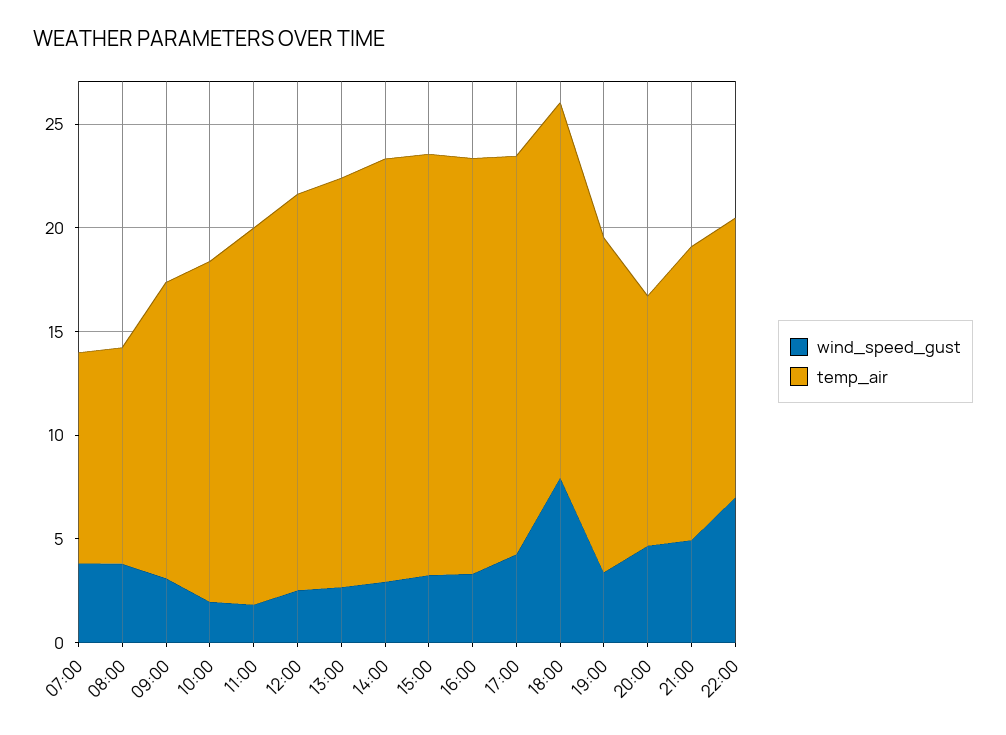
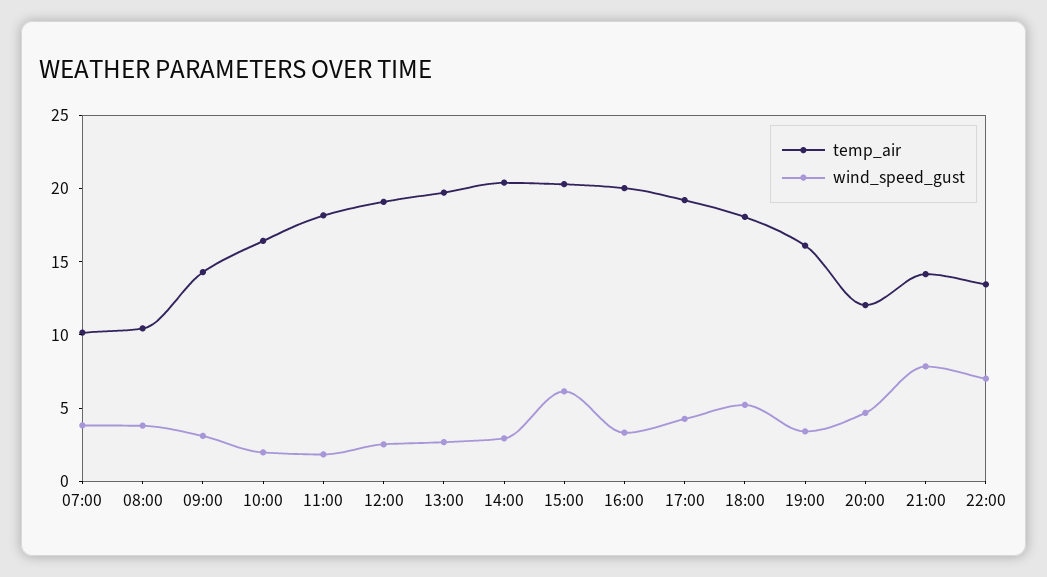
  {
    "wind_speed_gust": {
      "07:00": 4,
      "08:00": 4,
      "09:00": 3,
      "10:00": 2,
      "11:00": 2,
      "12:00": 3,
      "13:00": 3,
      "14:00": 3,
-     "15:00": 3,
+     "15:00": 6,
      "16:00": 3,
      "17:00": 4,
-     "18:00": 8,
+     "18:00": 5,
      "19:00": 3,
      "20:00": 5,
-     "21:00": 5,
+     "21:00": 8,
      "22:00": 7
    },
    "temp_air": {
      "07:00": 10,
      "08:00": 10,
      "09:00": 14,
      "10:00": 16,
      "11:00": 18,
      "12:00": 19,
      "13:00": 20,
      "14:00": 20,
      "15:00": 20,
      "16:00": 20,
      "17:00": 19,
      "18:00": 18,
      "19:00": 16,
      "20:00": 12,
      "21:00": 14,
      "22:00": 13
    }
  }

